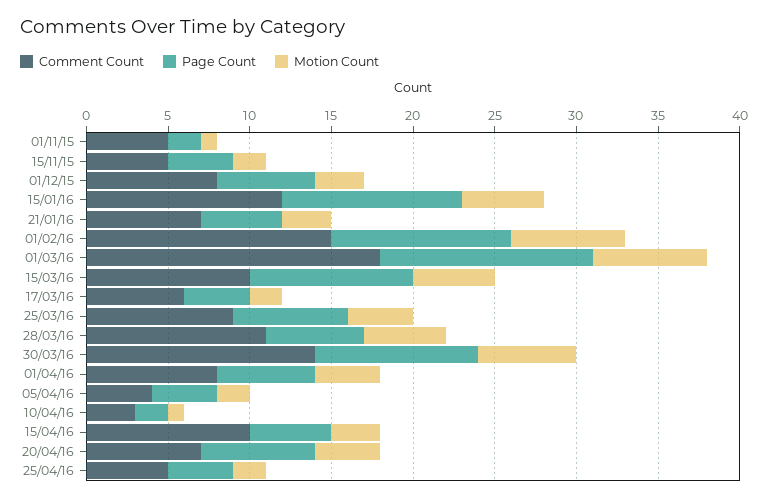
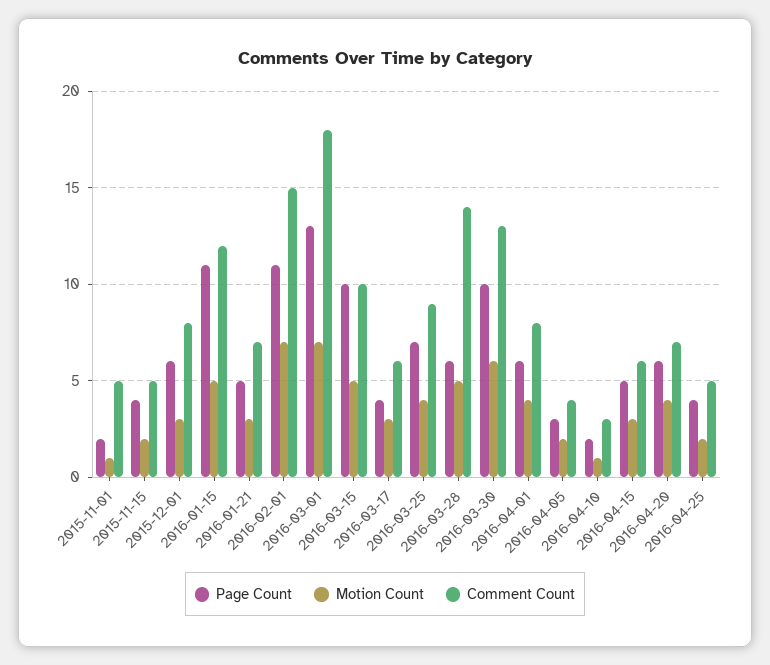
  {
    "Comment Count": {
      "01/11/15": 5,
      "15/11/15": 5,
      "01/12/15": 8,
      "15/01/16": 12,
      "21/01/16": 7,
      "01/02/16": 15,
      "01/03/16": 18,
      "15/03/16": 10,
      "17/03/16": 6,
      "25/03/16": 9,
-     "28/03/16": 11,
+     "28/03/16": 14,
-     "30/03/16": 14,
+     "30/03/16": 13,
      "01/04/16": 8,
      "05/04/16": 4,
      "10/04/16": 3,
-     "15/04/16": 10,
+     "15/04/16": 6,
      "20/04/16": 7,
      "25/04/16": 5
    },
    "Page Count": {
      "01/11/15": 2,
      "15/11/15": 4,
      "01/12/15": 6,
      "15/01/16": 11,
      "21/01/16": 5,
      "01/02/16": 11,
      "01/03/16": 13,
      "15/03/16": 10,
      "17/03/16": 4,
      "25/03/16": 7,
      "28/03/16": 6,
      "30/03/16": 10,
      "01/04/16": 6,
-     "05/04/16": 4,
+     "05/04/16": 3,
      "10/04/16": 2,
      "15/04/16": 5,
-     "20/04/16": 7,
+     "20/04/16": 6,
      "25/04/16": 4
    },
    "Motion Count": {
      "01/11/15": 1,
      "15/11/15": 2,
      "01/12/15": 3,
      "15/01/16": 5,
      "21/01/16": 3,
      "01/02/16": 7,
      "01/03/16": 7,
      "15/03/16": 5,
-     "17/03/16": 2,
+     "17/03/16": 3,
      "25/03/16": 4,
      "28/03/16": 5,
      "30/03/16": 6,
      "01/04/16": 4,
      "05/04/16": 2,
      "10/04/16": 1,
      "15/04/16": 3,
      "20/04/16": 4,
      "25/04/16": 2
    }
  }

